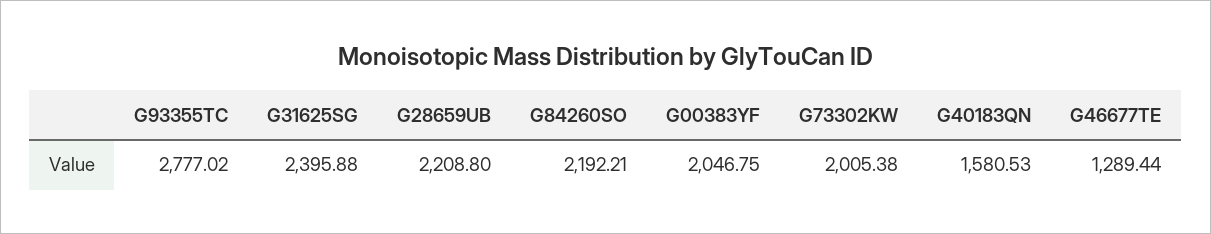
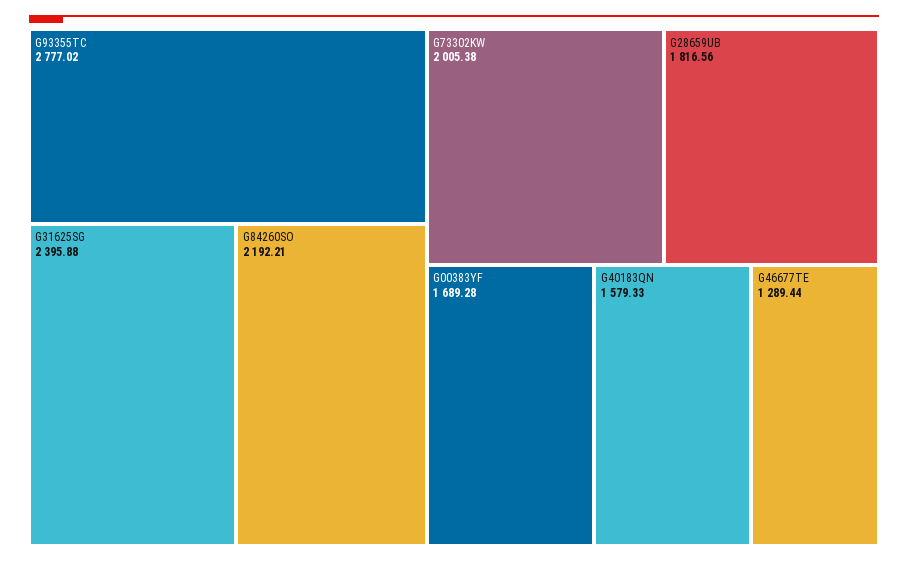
  {
    "G93355TC": 2777.02,
    "G31625SG": 2395.88,
-   "G28659UB": 2208.8,
+   "G28659UB": 1816.56,
    "G84260SO": 2192.21,
-   "G00383YF": 2046.75,
+   "G00383YF": 1689.28,
    "G73302KW": 2005.38,
-   "G40183QN": 1580.53,
+   "G40183QN": 1579.33,
    "G46677TE": 1289.44
  }

